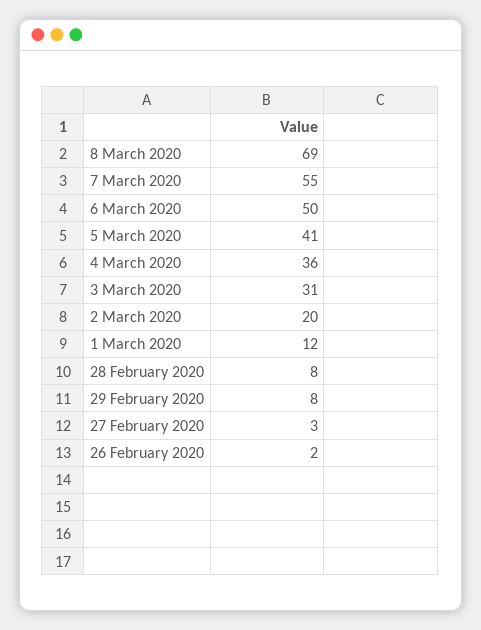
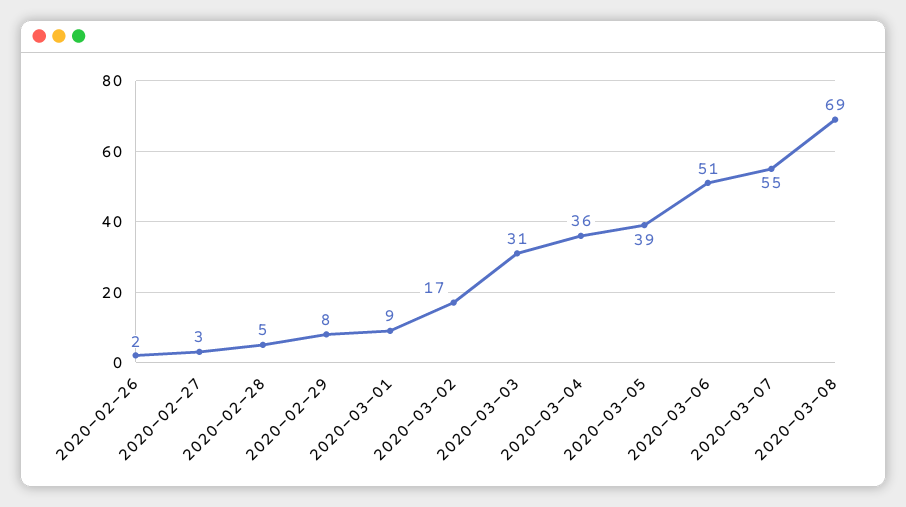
  {
    "8 March 2020": 69,
    "7 March 2020": 55,
-   "6 March 2020": 50,
+   "6 March 2020": 51,
-   "5 March 2020": 41,
+   "5 March 2020": 39,
    "4 March 2020": 36,
    "3 March 2020": 31,
-   "2 March 2020": 20,
+   "2 March 2020": 17,
-   "1 March 2020": 12,
+   "1 March 2020": 9,
-   "28 February 2020": 8,
+   "28 February 2020": 5,
    "29 February 2020": 8,
    "27 February 2020": 3,
    "26 February 2020": 2
  }

